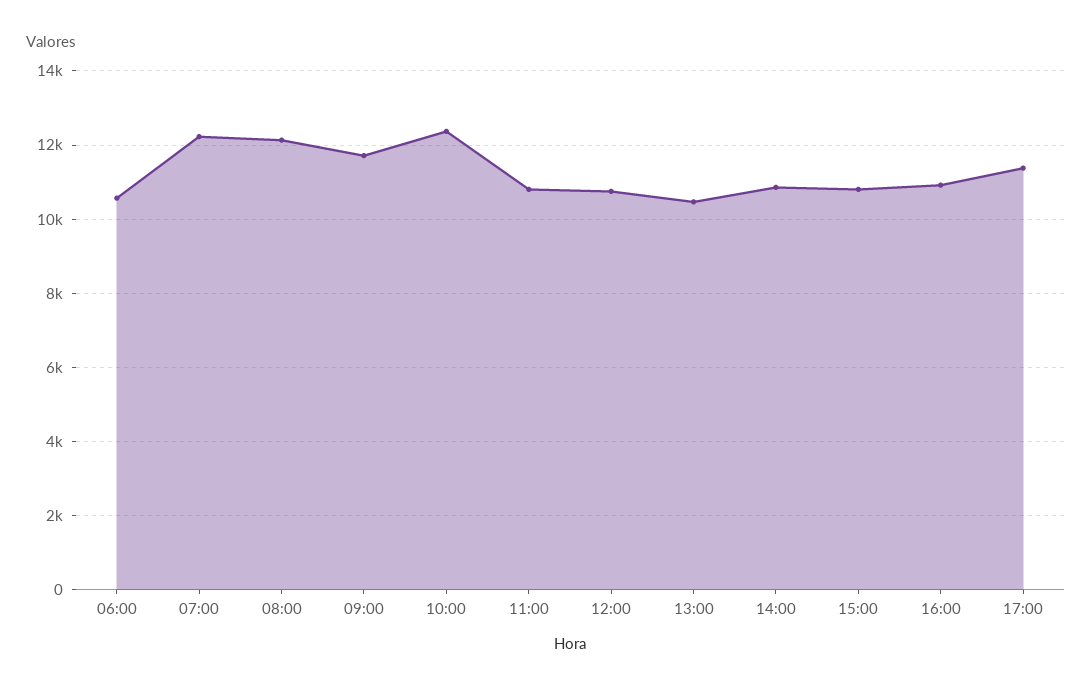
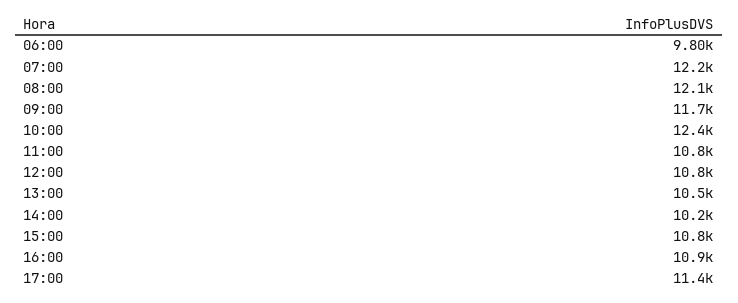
  {
-   "06:00": 10600,
+   "06:00": 9800,
    "07:00": 12200,
    "08:00": 12100,
    "09:00": 11700,
    "10:00": 12400,
    "11:00": 10800,
    "12:00": 10800,
    "13:00": 10500,
-   "14:00": 10800,
+   "14:00": 10200,
    "15:00": 10800,
    "16:00": 10900,
    "17:00": 11400
  }

